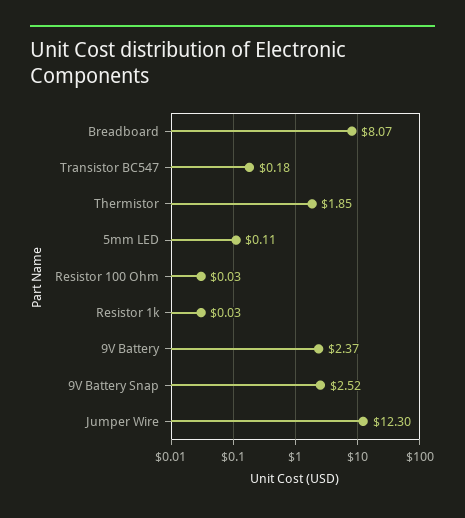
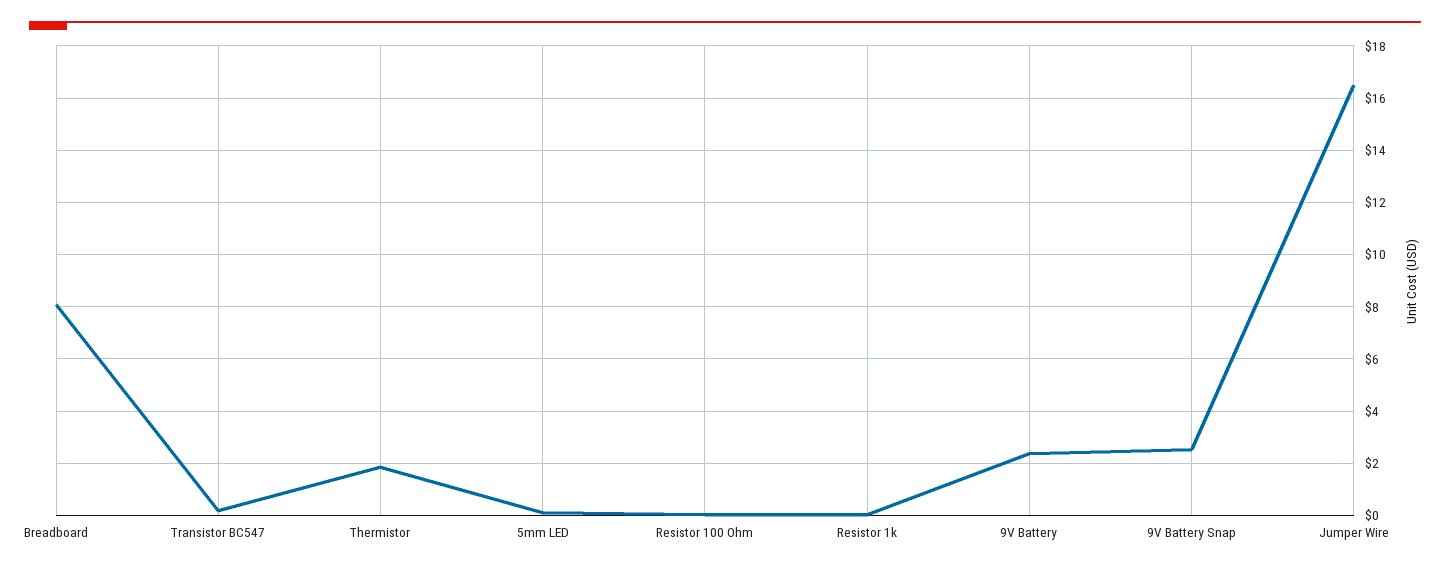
  {
    "Breadboard": 8.07,
    "Transistor BC547": 0.18,
    "Thermistor": 1.85,
    "5mm LED": 0.11,
    "Resistor 100 Ohm": 0.03,
    "Resistor 1k": 0.03,
    "9V Battery": 2.37,
    "9V Battery Snap": 2.52,
-   "Jumper Wire": 12.3
+   "Jumper Wire": 16.5
  }

